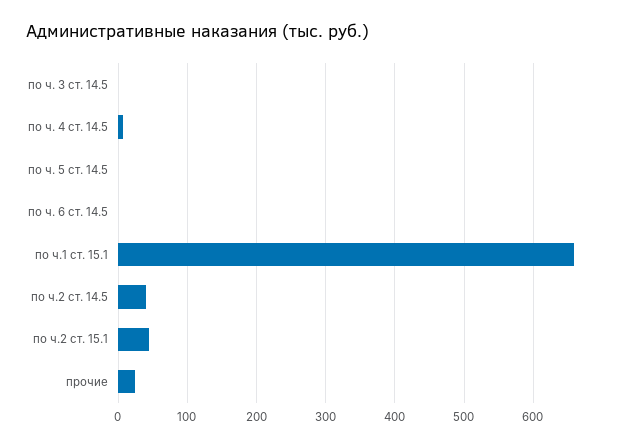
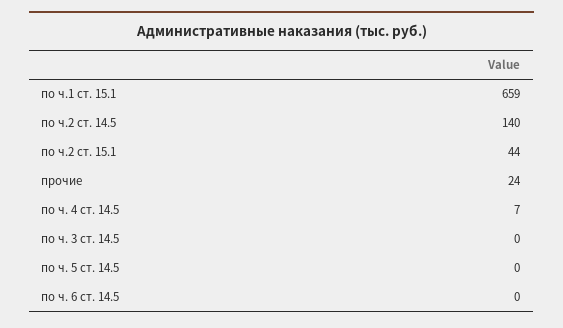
  {
    "по ч. 3 ст. 14.5": 0,
    "по ч. 4 ст. 14.5": 7,
    "по ч. 5 ст. 14.5": 0,
    "по ч. 6 ст. 14.5": 0,
    "по ч.1 ст. 15.1": 659,
-   "по ч.2 ст. 14.5": 40,
+   "по ч.2 ст. 14.5": 140,
    "по ч.2 ст. 15.1": 44,
    "прочие": 24
  }

